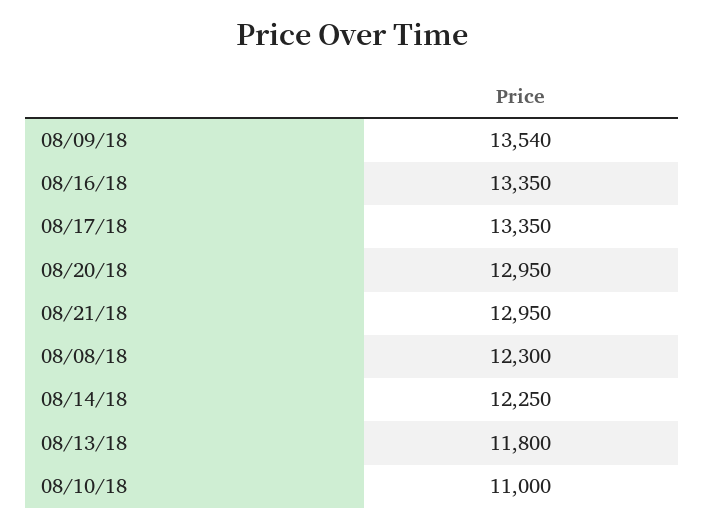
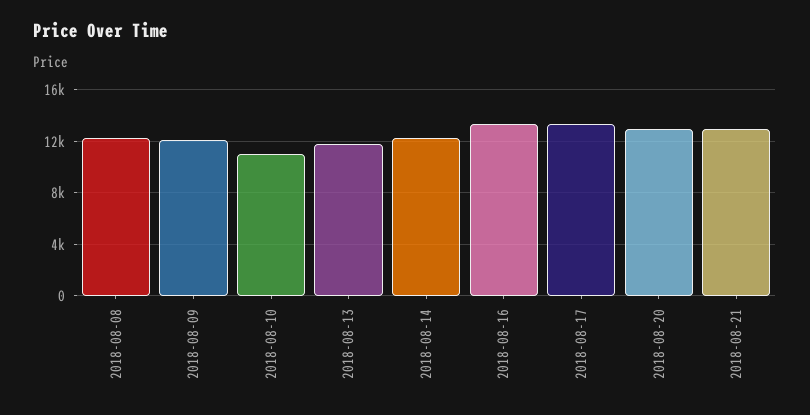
  {
-   "08/09/18": 13540,
+   "08/09/18": 12000,
    "08/16/18": 13350,
    "08/17/18": 13350,
    "08/20/18": 12950,
    "08/21/18": 12950,
    "08/08/18": 12300,
    "08/14/18": 12250,
    "08/13/18": 11800,
    "08/10/18": 11000
  }

